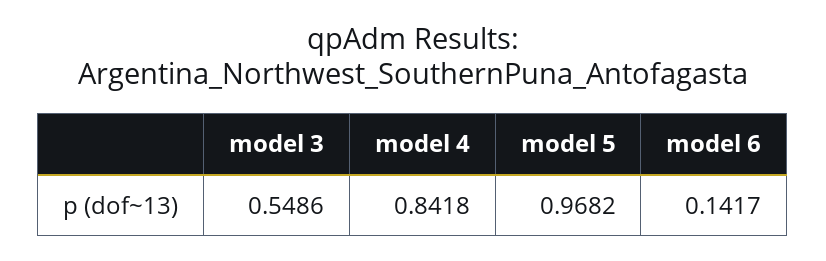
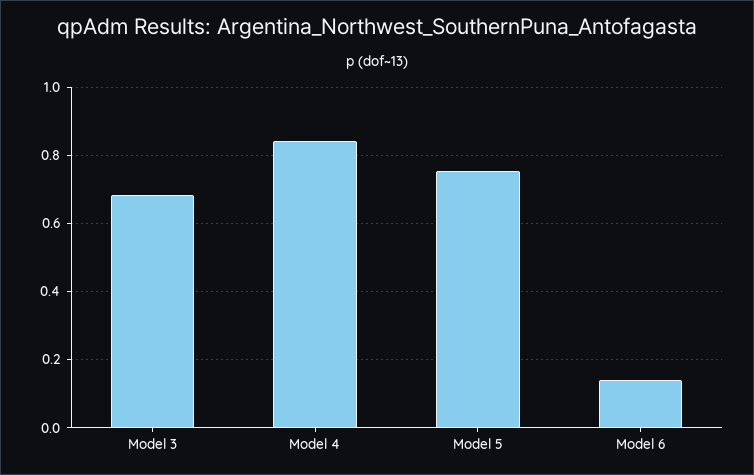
  {
-   "model 3": 0.5486,
+   "model 3": 0.68,
    "model 4": 0.8418,
-   "model 5": 0.9682,
+   "model 5": 0.76,
    "model 6": 0.1417
  }

